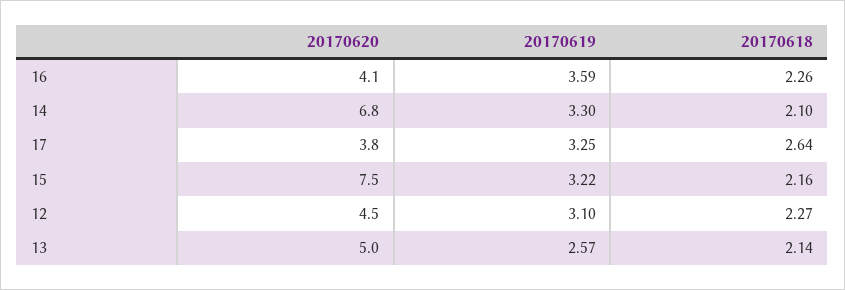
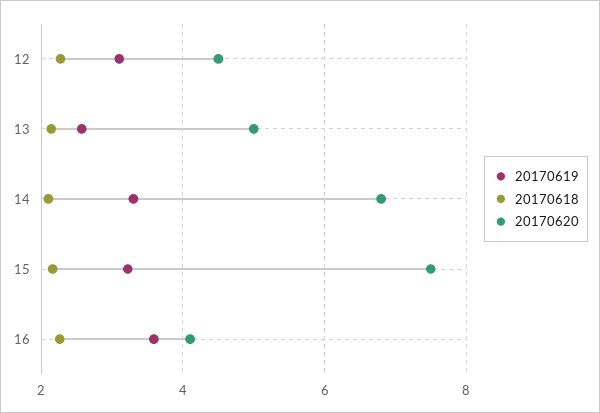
  {
    "20170620": {
      "16": 4.1,
      "14": 6.8,
-     "17": 3.8,
      "15": 7.5,
      "12": 4.5,
      "13": 5
    },
    "20170619": {
      "16": 3.59,
      "14": 3.3,
-     "17": 3.25,
      "15": 3.22,
      "12": 3.1,
      "13": 2.57
    },
    "20170618": {
      "16": 2.26,
      "14": 2.1,
-     "17": 2.64,
      "15": 2.16,
      "12": 2.27,
      "13": 2.14
    }
  }

